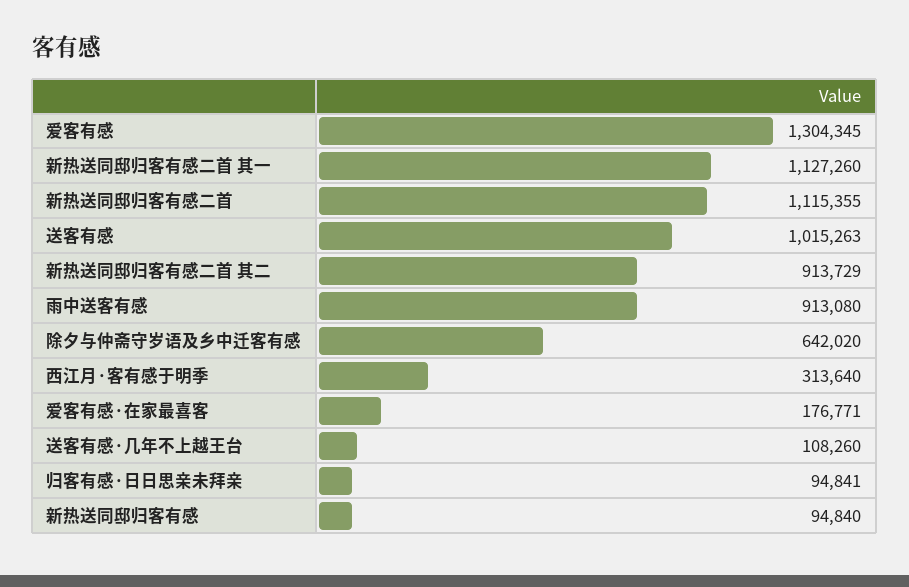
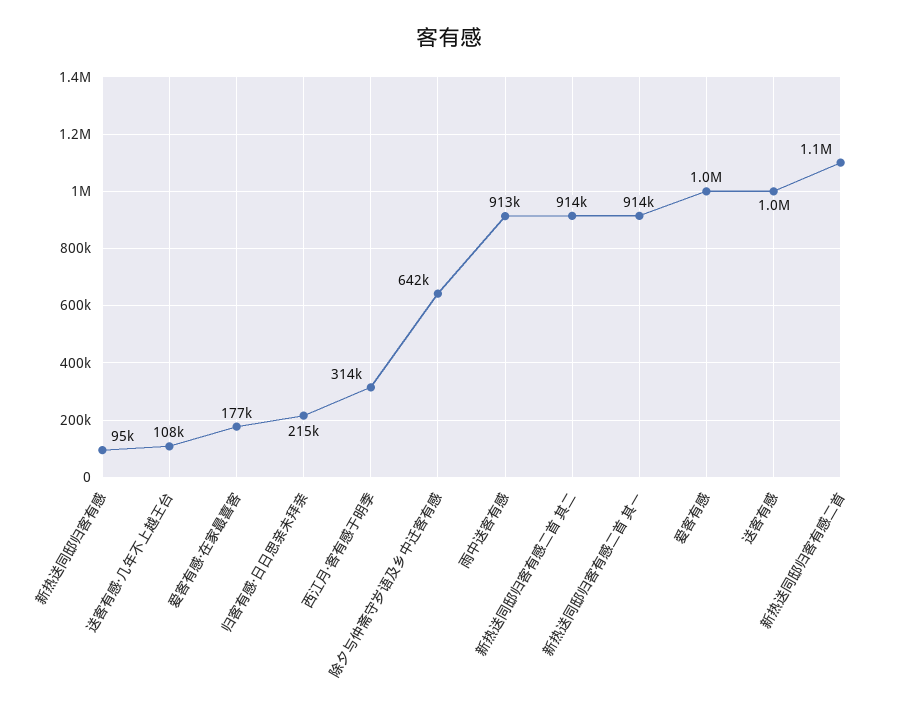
  {
-   "爱客有感": 1304345,
+   "爱客有感": 1000000,
-   "新热送同邸归客有感二首 其一": 1127260,
+   "新热送同邸归客有感二首 其一": 914000,
    "新热送同邸归客有感二首": 1115355,
    "送客有感": 1015263,
    "新热送同邸归客有感二首 其二": 913729,
    "雨中送客有感": 913080,
    "除夕与仲斋守岁语及乡中迁客有感": 642020,
    "西江月·客有感于明季": 313640,
    "爱客有感·在家最喜客": 176771,
    "送客有感·几年不上越王台": 108260,
-   "归客有感·日日思亲未拜亲": 94841,
+   "归客有感·日日思亲未拜亲": 215000,
    "新热送同邸归客有感": 94840
  }

